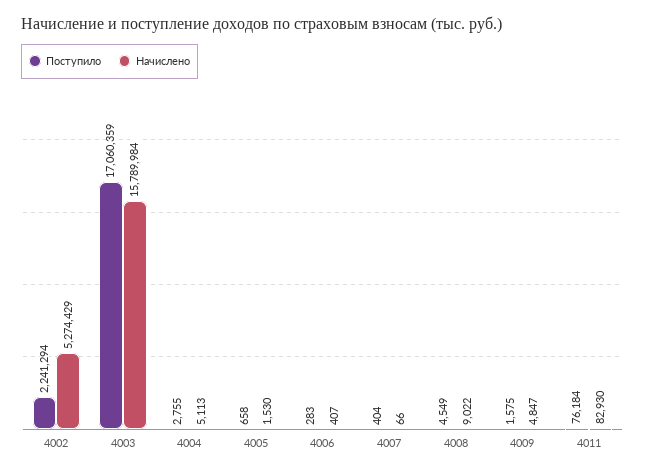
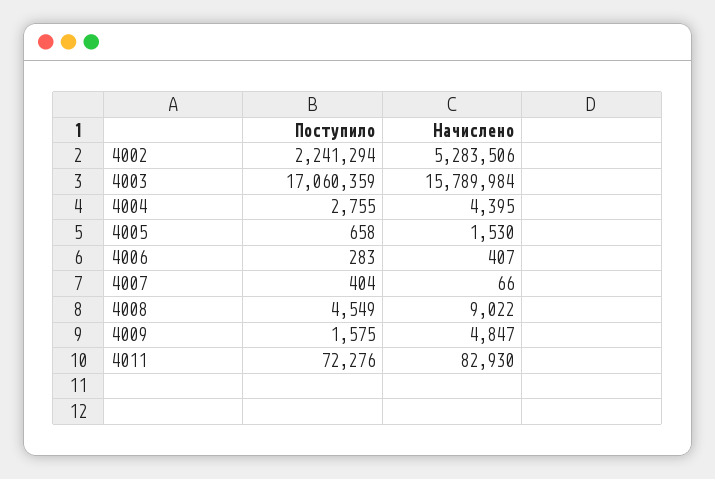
  {
    "Поступило": {
      "4002": 2241294,
      "4003": 17060359,
      "4004": 2755,
      "4005": 658,
      "4006": 283,
      "4007": 404,
      "4008": 4549,
      "4009": 1575,
-     "4011": 76184
+     "4011": 72276
    },
    "Начислено": {
-     "4002": 5274429,
+     "4002": 5283506,
      "4003": 15789984,
-     "4004": 5113,
+     "4004": 4395,
      "4005": 1530,
      "4006": 407,
      "4007": 66,
      "4008": 9022,
      "4009": 4847,
      "4011": 82930
    }
  }

